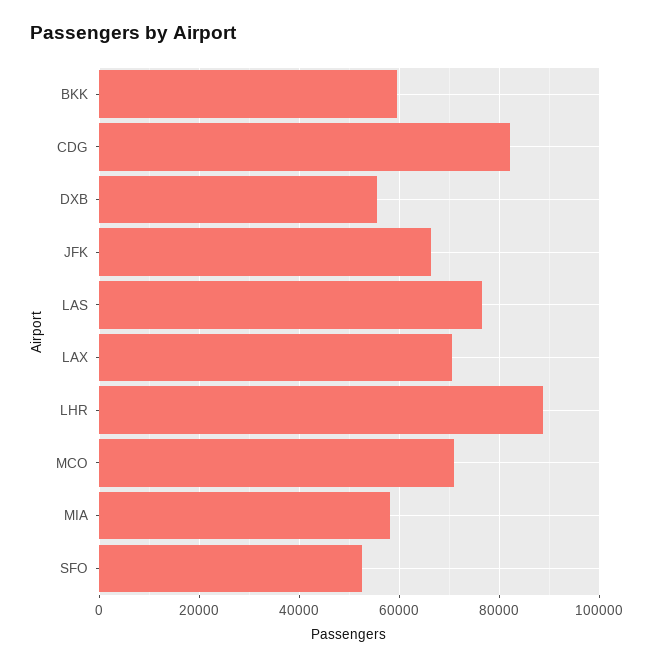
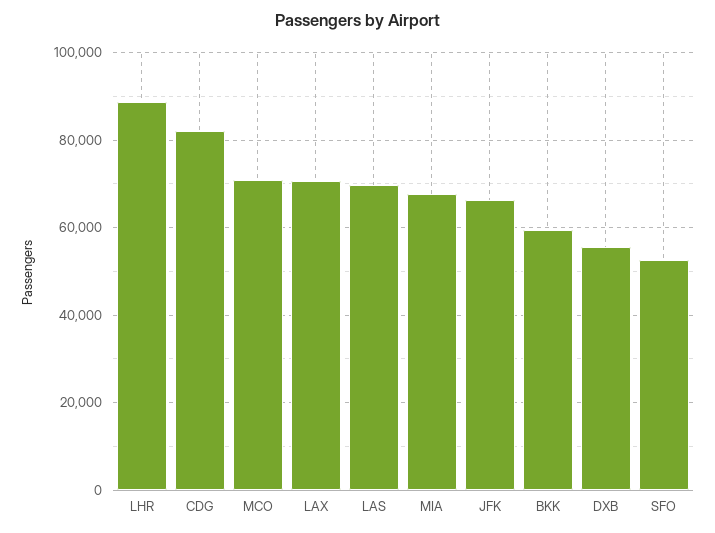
  {
    "BKK": 60000,
    "CDG": 82000,
    "DXB": 56000,
    "JFK": 66000,
-   "LAS": 76000,
+   "LAS": 70000,
    "LAX": 70000,
    "LHR": 88000,
    "MCO": 70000,
-   "MIA": 58000,
+   "MIA": 68000,
    "SFO": 52000
  }

